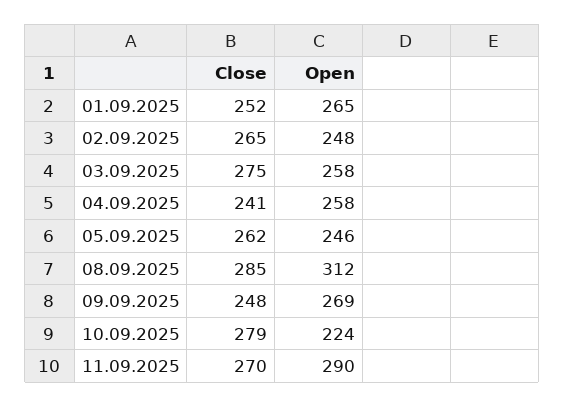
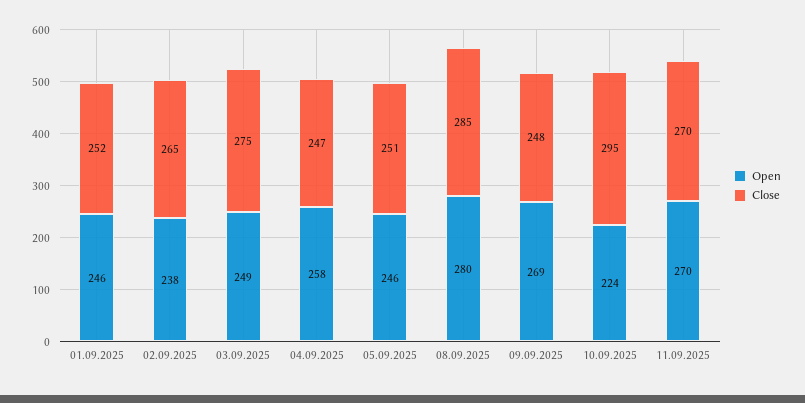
  {
    "Close": {
      "01.09.2025": 252,
      "02.09.2025": 265,
      "03.09.2025": 275,
-     "04.09.2025": 241,
+     "04.09.2025": 247,
-     "05.09.2025": 262,
+     "05.09.2025": 251,
      "08.09.2025": 285,
      "09.09.2025": 248,
-     "10.09.2025": 279,
+     "10.09.2025": 295,
      "11.09.2025": 270
    },
    "Open": {
-     "01.09.2025": 265,
+     "01.09.2025": 246,
-     "02.09.2025": 248,
+     "02.09.2025": 238,
-     "03.09.2025": 258,
+     "03.09.2025": 249,
      "04.09.2025": 258,
      "05.09.2025": 246,
-     "08.09.2025": 312,
+     "08.09.2025": 280,
      "09.09.2025": 269,
      "10.09.2025": 224,
-     "11.09.2025": 290
+     "11.09.2025": 270
    }
  }

